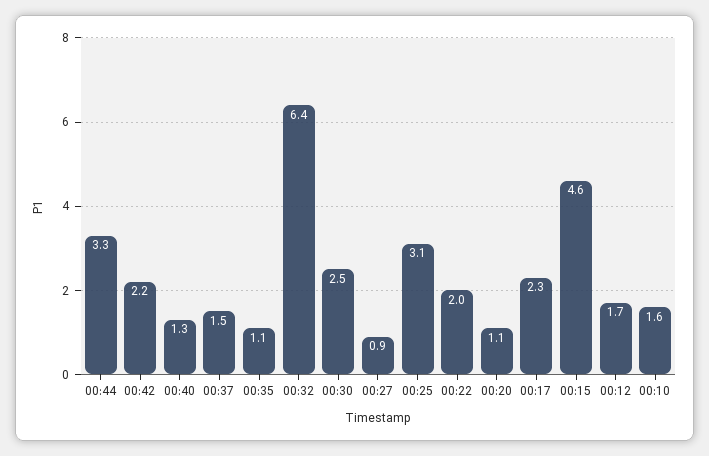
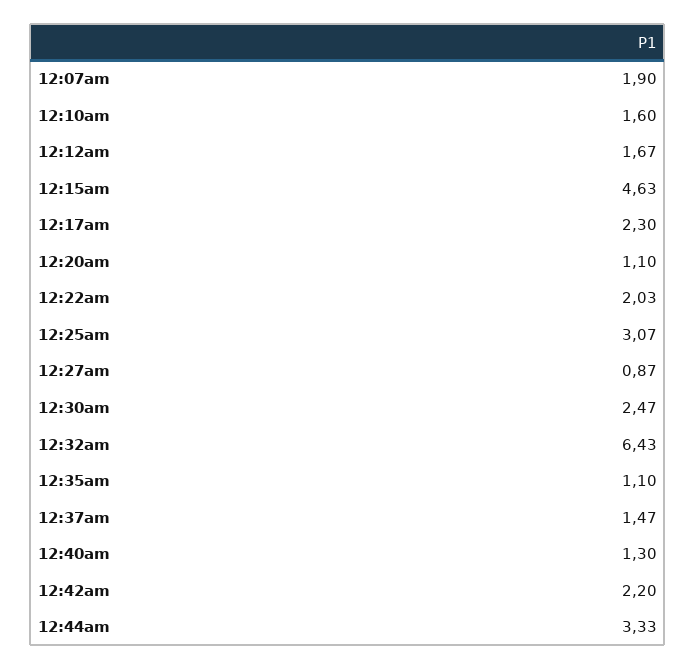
  {
    "00:44": 3.33,
    "00:42": 2.2,
    "00:40": 1.3,
    "00:37": 1.47,
    "00:35": 1.1,
    "00:32": 6.43,
    "00:30": 2.47,
    "00:27": 0.87,
    "00:25": 3.07,
    "00:22": 2.03,
    "00:20": 1.1,
    "00:17": 2.3,
    "00:15": 4.63,
    "00:12": 1.67,
-   "00:10": 1.6
+   "00:10": 1.6,
+   "12:07am": 1.9
  }

